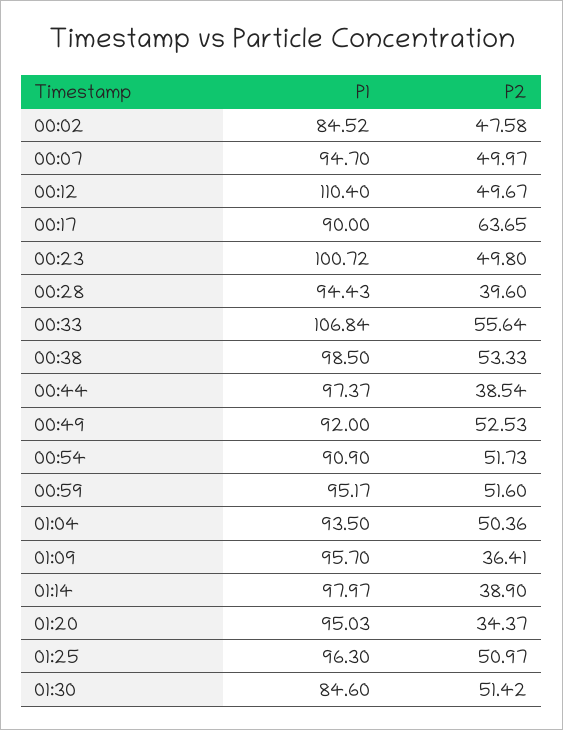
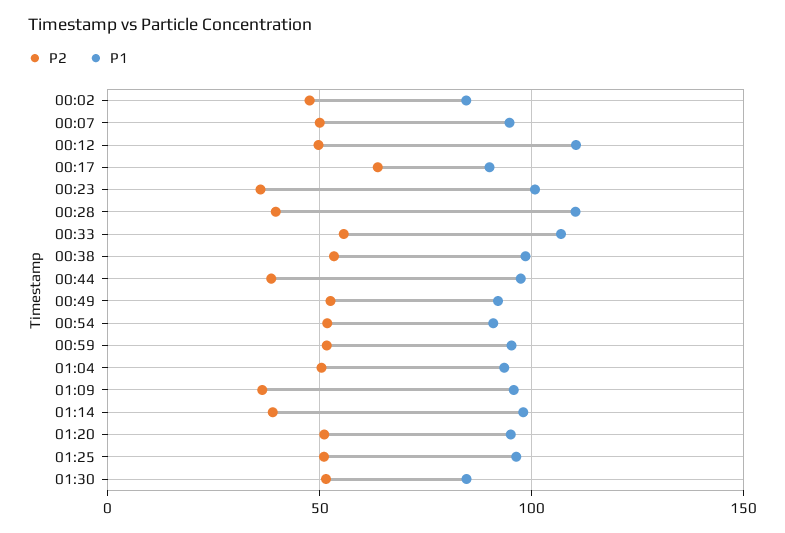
  {
    "P1": {
      "00:02": 84.52,
      "00:07": 94.7,
      "00:12": 110.4,
      "00:17": 90,
      "00:23": 100.72,
-     "00:28": 94.43,
+     "00:28": 110,
      "00:33": 106.84,
      "00:38": 98.5,
      "00:44": 97.37,
      "00:49": 92,
      "00:54": 90.9,
      "00:59": 95.17,
      "01:04": 93.5,
      "01:09": 95.7,
      "01:14": 97.97,
      "01:20": 95.03,
      "01:25": 96.3,
      "01:30": 84.6
    },
    "P2": {
      "00:02": 47.58,
      "00:07": 49.97,
      "00:12": 49.67,
      "00:17": 63.65,
-     "00:23": 49.8,
+     "00:23": 35,
      "00:28": 39.6,
      "00:33": 55.64,
      "00:38": 53.33,
      "00:44": 38.54,
      "00:49": 52.53,
      "00:54": 51.73,
      "00:59": 51.6,
      "01:04": 50.36,
      "01:09": 36.41,
      "01:14": 38.9,
-     "01:20": 34.37,
+     "01:20": 50,
      "01:25": 50.97,
      "01:30": 51.42
    }
  }

